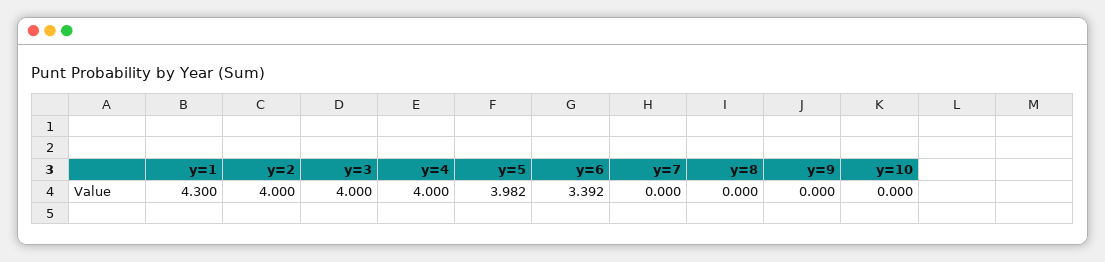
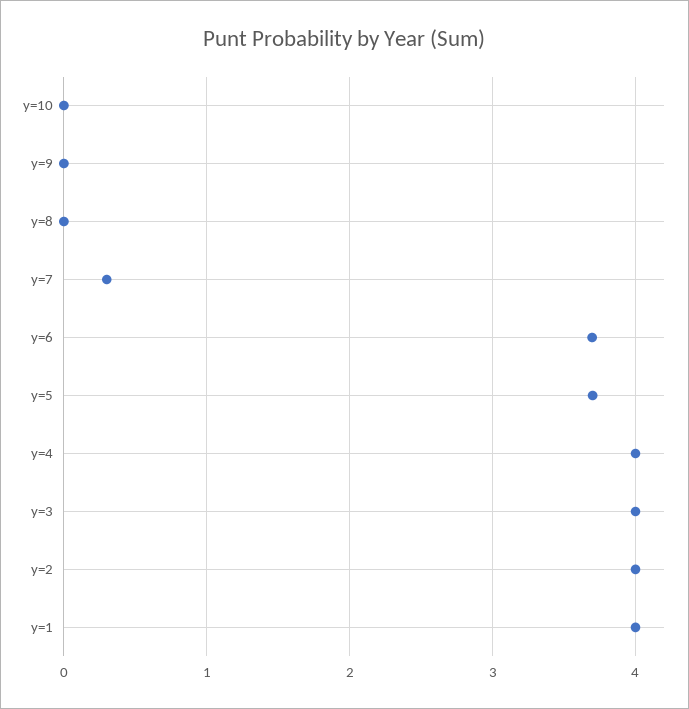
  {
-   "y=1": 4.3,
+   "y=1": 4,
    "y=2": 4,
    "y=3": 4,
    "y=4": 4,
-   "y=5": 3.982,
+   "y=5": 3.7,
-   "y=6": 3.392,
+   "y=6": 3.7,
-   "y=7": 0,
+   "y=7": 0.3,
    "y=8": 0,
    "y=9": 0,
    "y=10": 0
  }

